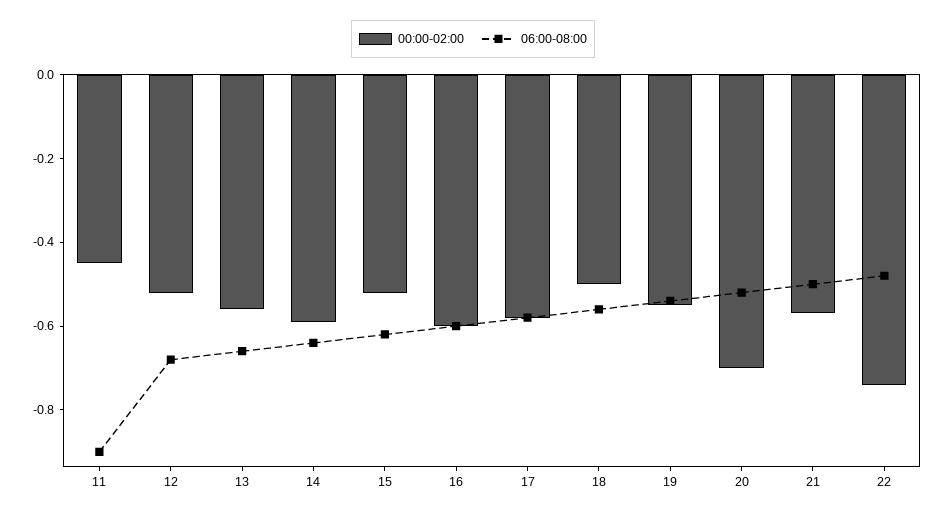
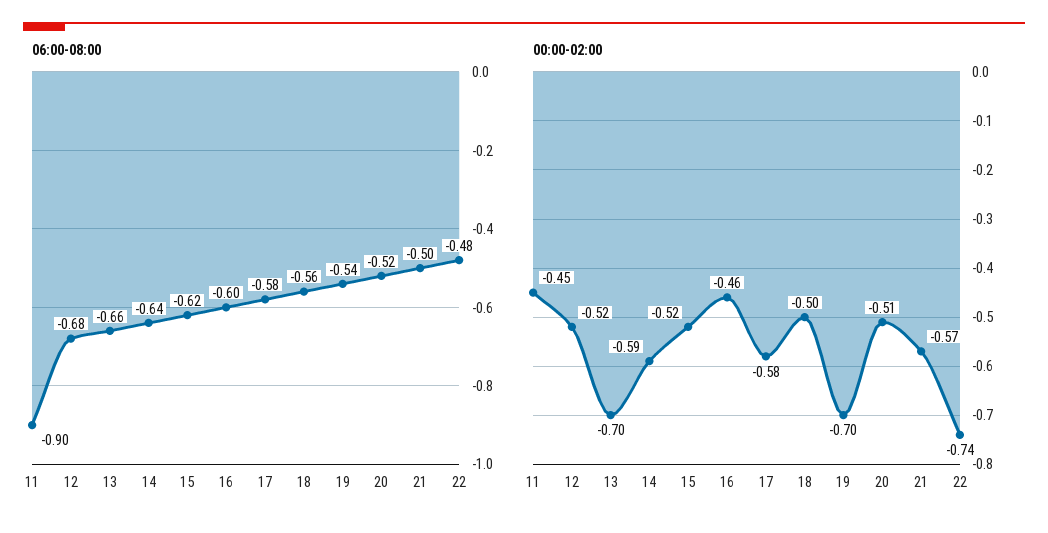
  {
    "00:00-02:00": {
      "11": -0.45,
      "12": -0.52,
-     "13": -0.55,
+     "13": -0.7,
      "14": -0.59,
      "15": -0.52,
-     "16": -0.6,
+     "16": -0.46,
      "17": -0.58,
      "18": -0.5,
-     "19": -0.55,
+     "19": -0.7,
-     "20": -0.7,
+     "20": -0.51,
      "21": -0.57,
      "22": -0.74
    },
    "06:00-08:00": {
      "11": -0.9,
      "12": -0.68,
      "13": -0.66,
      "14": -0.64,
      "15": -0.62,
      "16": -0.6,
      "17": -0.58,
      "18": -0.56,
      "19": -0.54,
      "20": -0.52,
      "21": -0.5,
      "22": -0.48
    }
  }

